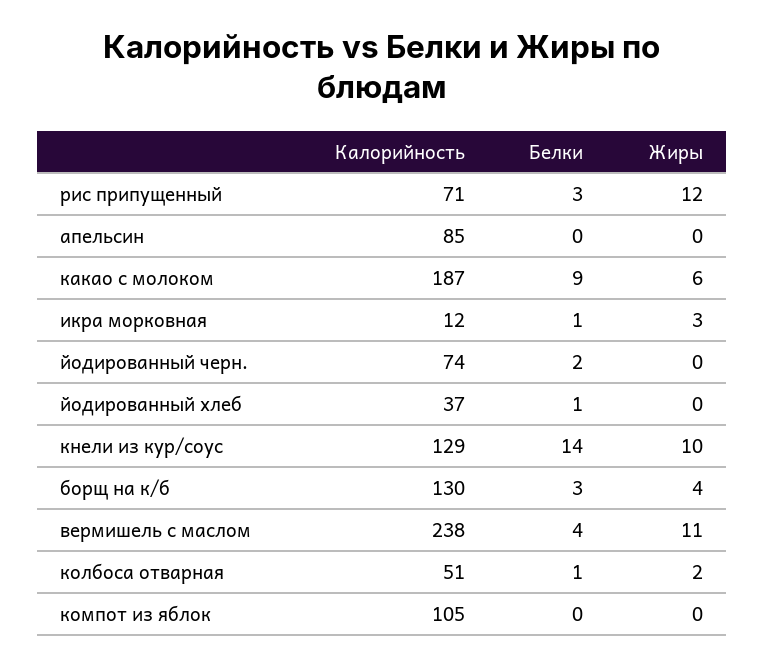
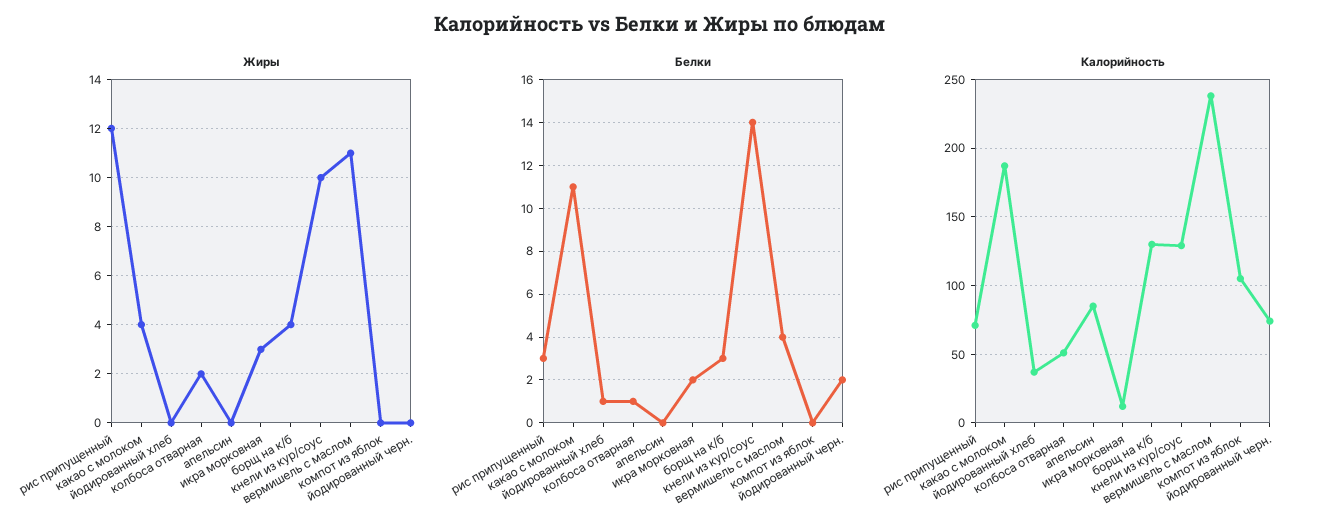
  {
    "Калорийность": {
      "рис припущенный": 71,
      "апельсин": 85,
      "какао с молоком": 187,
      "икра морковная": 12,
      "йодированный черн.": 74,
      "йодированный хлеб": 37,
      "кнели из кур/соус": 129,
      "борщ на к/б": 130,
      "вермишель с маслом": 238,
      "колбоса отварная": 51,
      "компот из яблок": 105
    },
    "Белки": {
      "рис припущенный": 3,
      "апельсин": 0,
-     "какао с молоком": 9,
+     "какао с молоком": 11,
-     "икра морковная": 1,
+     "икра морковная": 2,
      "йодированный черн.": 2,
      "йодированный хлеб": 1,
      "кнели из кур/соус": 14,
      "борщ на к/б": 3,
      "вермишель с маслом": 4,
      "колбоса отварная": 1,
      "компот из яблок": 0
    },
    "Жиры": {
      "рис припущенный": 12,
      "апельсин": 0,
-     "какао с молоком": 6,
+     "какао с молоком": 4,
      "икра морковная": 3,
      "йодированный черн.": 0,
      "йодированный хлеб": 0,
      "кнели из кур/соус": 10,
      "борщ на к/б": 4,
      "вермишель с маслом": 11,
      "колбоса отварная": 2,
      "компот из яблок": 0
    }
  }

